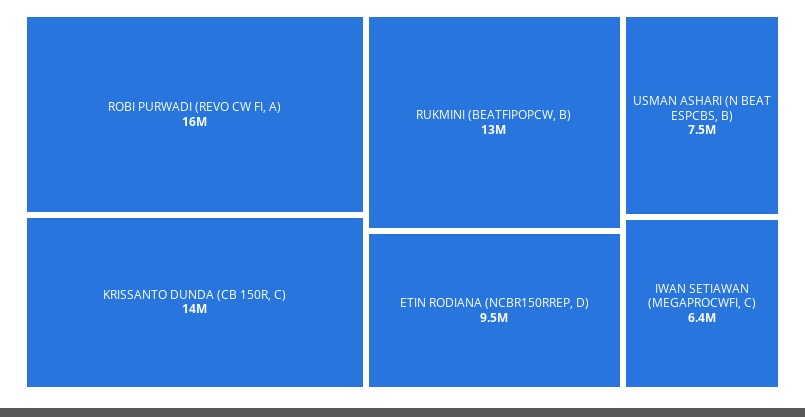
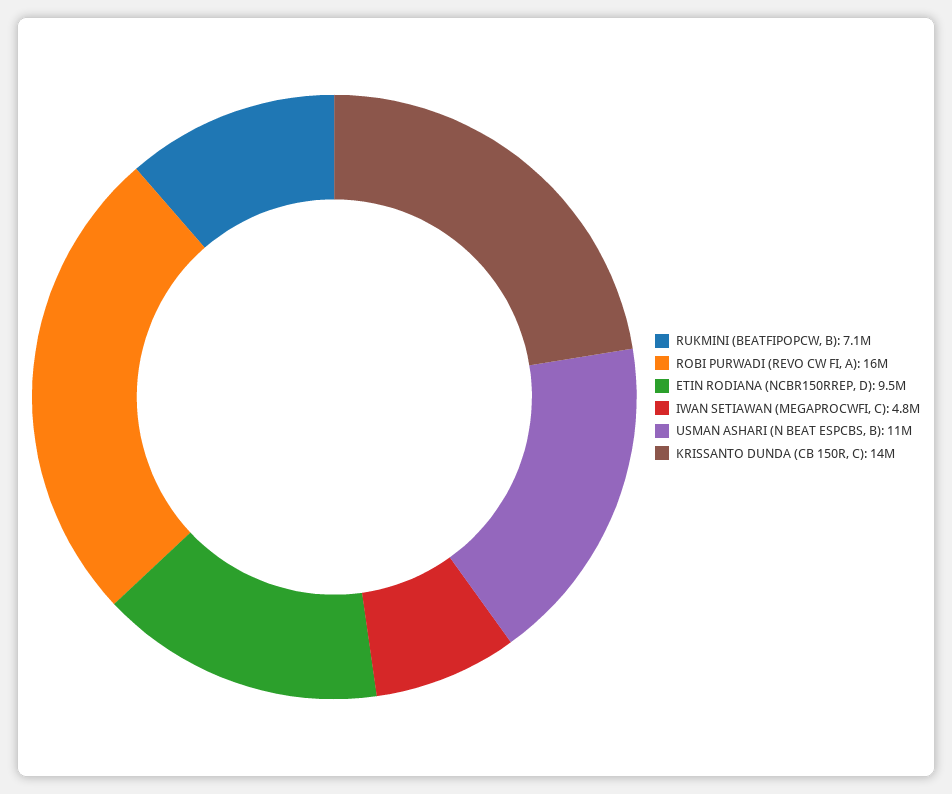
  {
    "ROBI PURWADI (REVO CW FI, A)": 16000000,
    "KRISSANTO DUNDA (CB 150R, C)": 14000000,
-   "RUKMINI (BEATFIPOPCW, B)": 13000000,
+   "RUKMINI (BEATFIPOPCW, B)": 7100000,
    "ETIN RODIANA (NCBR150RREP, D)": 9500000,
-   "USMAN ASHARI (N BEAT ESPCBS, B)": 7500000,
+   "USMAN ASHARI (N BEAT ESPCBS, B)": 11000000,
-   "IWAN SETIAWAN (MEGAPROCWFI, C)": 6400000
+   "IWAN SETIAWAN (MEGAPROCWFI, C)": 4800000
  }

